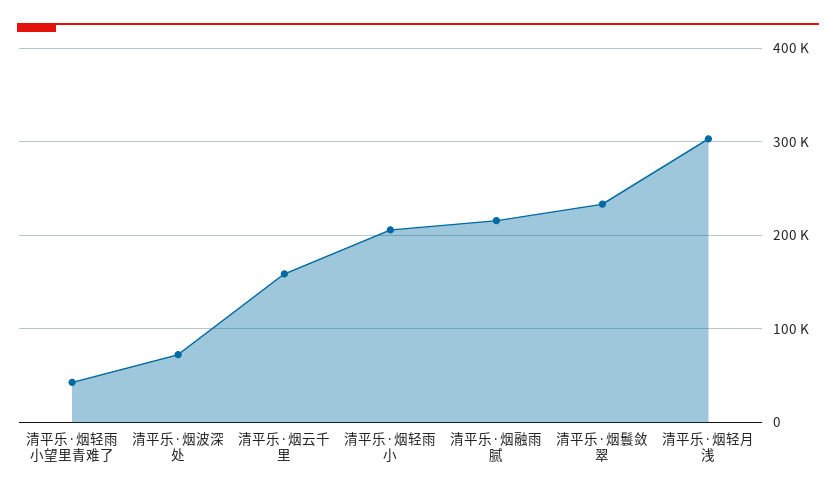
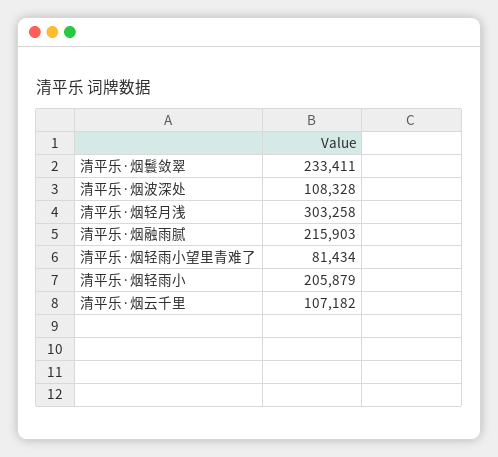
  {
-   "清平乐·烟轻雨小望里青难了": 40000,
+   "清平乐·烟轻雨小望里青难了": 81434,
-   "清平乐·烟波深处": 70000,
+   "清平乐·烟波深处": 108328,
-   "清平乐·烟云千里": 160000,
+   "清平乐·烟云千里": 107182,
    "清平乐·烟轻雨小": 205879,
    "清平乐·烟融雨腻": 215903,
    "清平乐·烟鬟敛翠": 233411,
    "清平乐·烟轻月浅": 303258
  }

